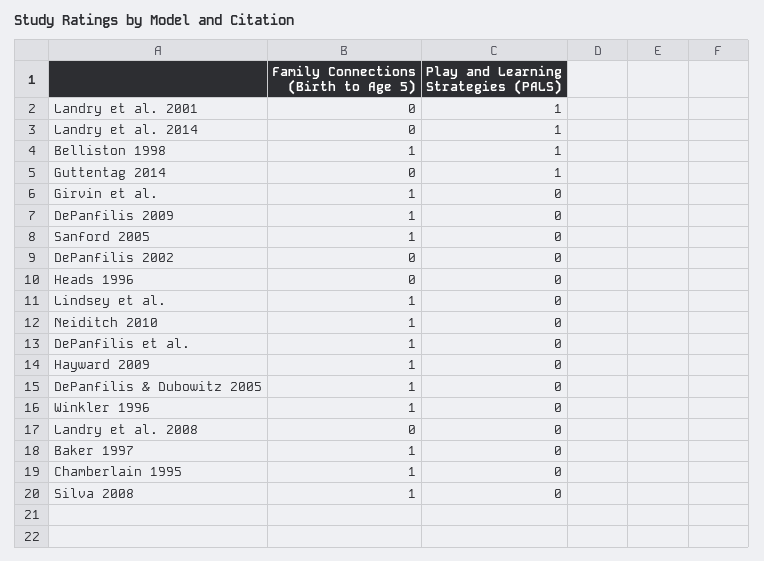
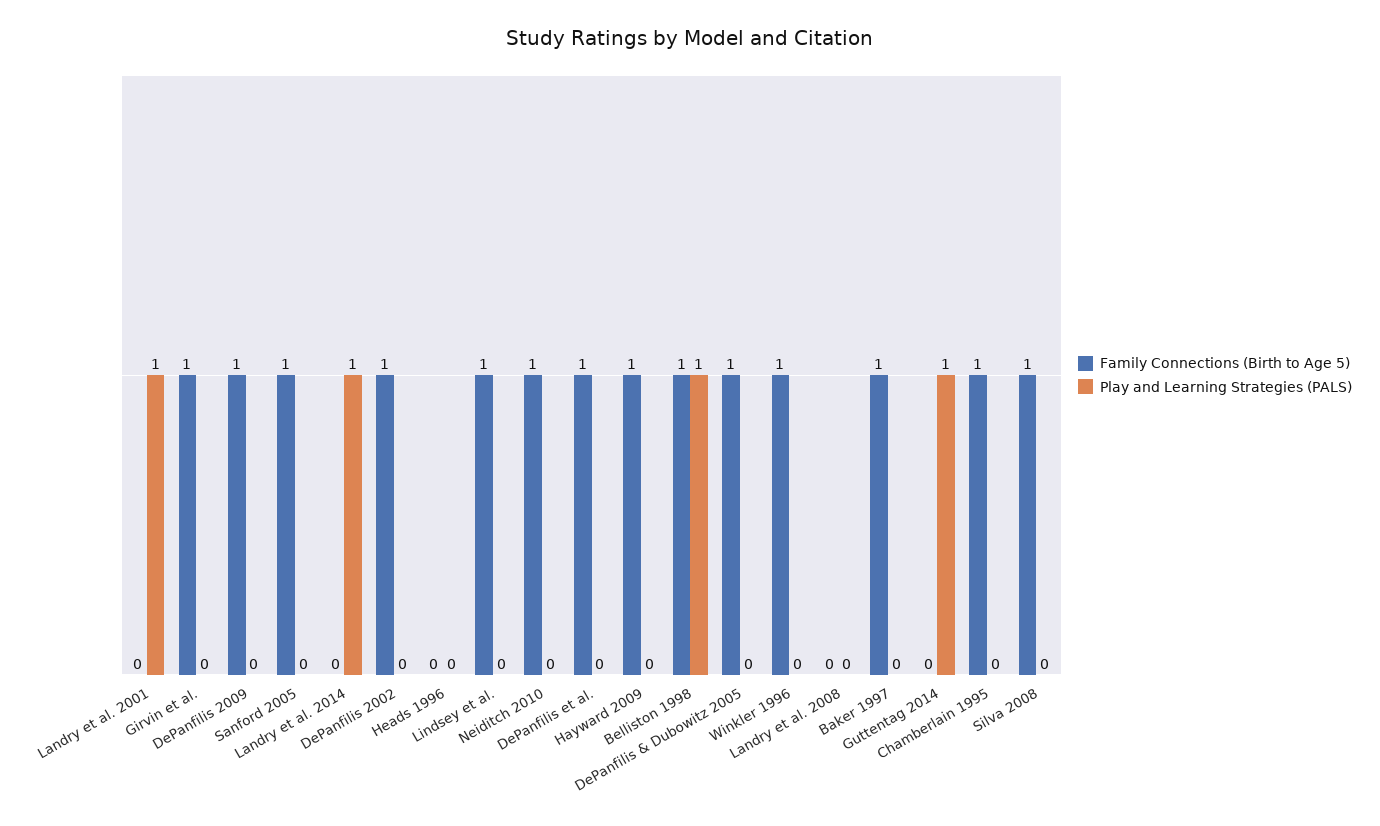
  {
    "Family Connections (Birth to Age 5)": {
      "Landry et al. 2001": 0,
      "Landry et al. 2014": 0,
      "Belliston 1998": 1,
      "Guttentag 2014": 0,
      "Girvin et al.": 1,
      "DePanfilis 2009": 1,
      "Sanford 2005": 1,
-     "DePanfilis 2002": 0,
+     "DePanfilis 2002": 1,
      "Heads 1996": 0,
      "Lindsey et al.": 1,
      "Neiditch 2010": 1,
      "DePanfilis et al.": 1,
      "Hayward 2009": 1,
      "DePanfilis & Dubowitz 2005": 1,
      "Winkler 1996": 1,
      "Landry et al. 2008": 0,
      "Baker 1997": 1,
      "Chamberlain 1995": 1,
      "Silva 2008": 1
    },
    "Play and Learning Strategies (PALS)": {
      "Landry et al. 2001": 1,
      "Landry et al. 2014": 1,
      "Belliston 1998": 1,
      "Guttentag 2014": 1,
      "Girvin et al.": 0,
      "DePanfilis 2009": 0,
      "Sanford 2005": 0,
      "DePanfilis 2002": 0,
      "Heads 1996": 0,
      "Lindsey et al.": 0,
      "Neiditch 2010": 0,
      "DePanfilis et al.": 0,
      "Hayward 2009": 0,
      "DePanfilis & Dubowitz 2005": 0,
      "Winkler 1996": 0,
      "Landry et al. 2008": 0,
      "Baker 1997": 0,
      "Chamberlain 1995": 0,
      "Silva 2008": 0
    }
  }

